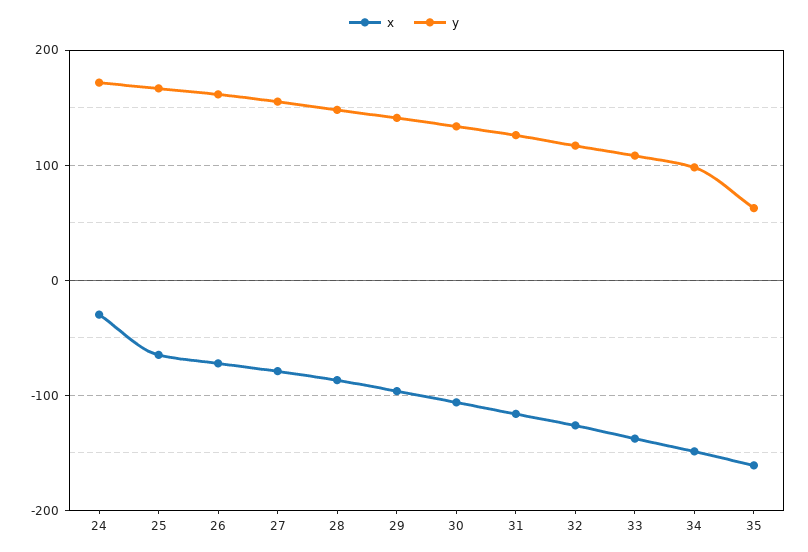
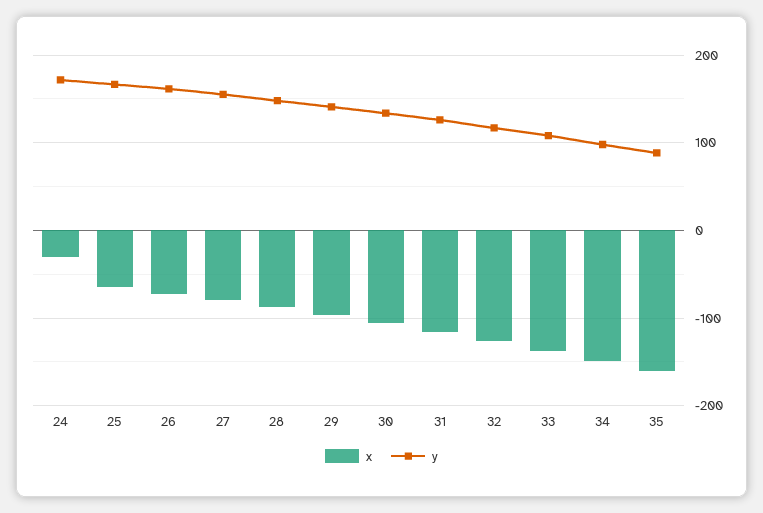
  {
    "x": {
      "24": -30,
      "25": -60,
      "26": -70,
      "27": -80,
      "28": -90,
      "29": -100,
      "30": -110,
      "31": -120,
      "32": -130,
      "33": -140,
      "34": -150,
      "35": -160
    },
    "y": {
      "24": 170,
      "25": 170,
      "26": 160,
      "27": 160,
      "28": 150,
      "29": 140,
      "30": 130,
      "31": 130,
      "32": 120,
      "33": 110,
      "34": 100,
-     "35": 60
+     "35": 90
    }
  }

